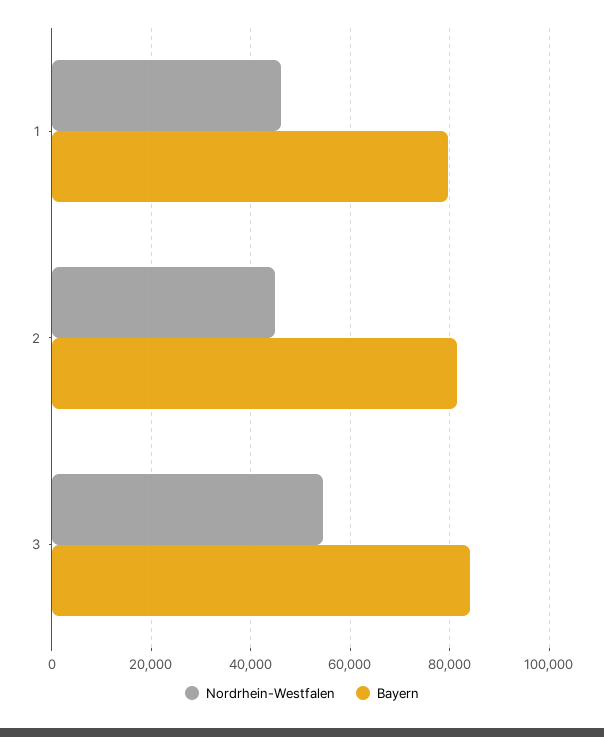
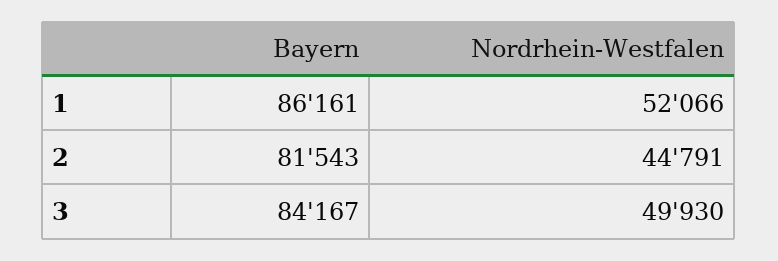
  {
    "Nordrhein-Westfalen": {
-     "1": 46000,
+     "1": 52066,
      "2": 44791,
-     "3": 54000
+     "3": 49930
    },
    "Bayern": {
-     "1": 80000,
+     "1": 86161,
      "2": 81543,
      "3": 84167
    }
  }

